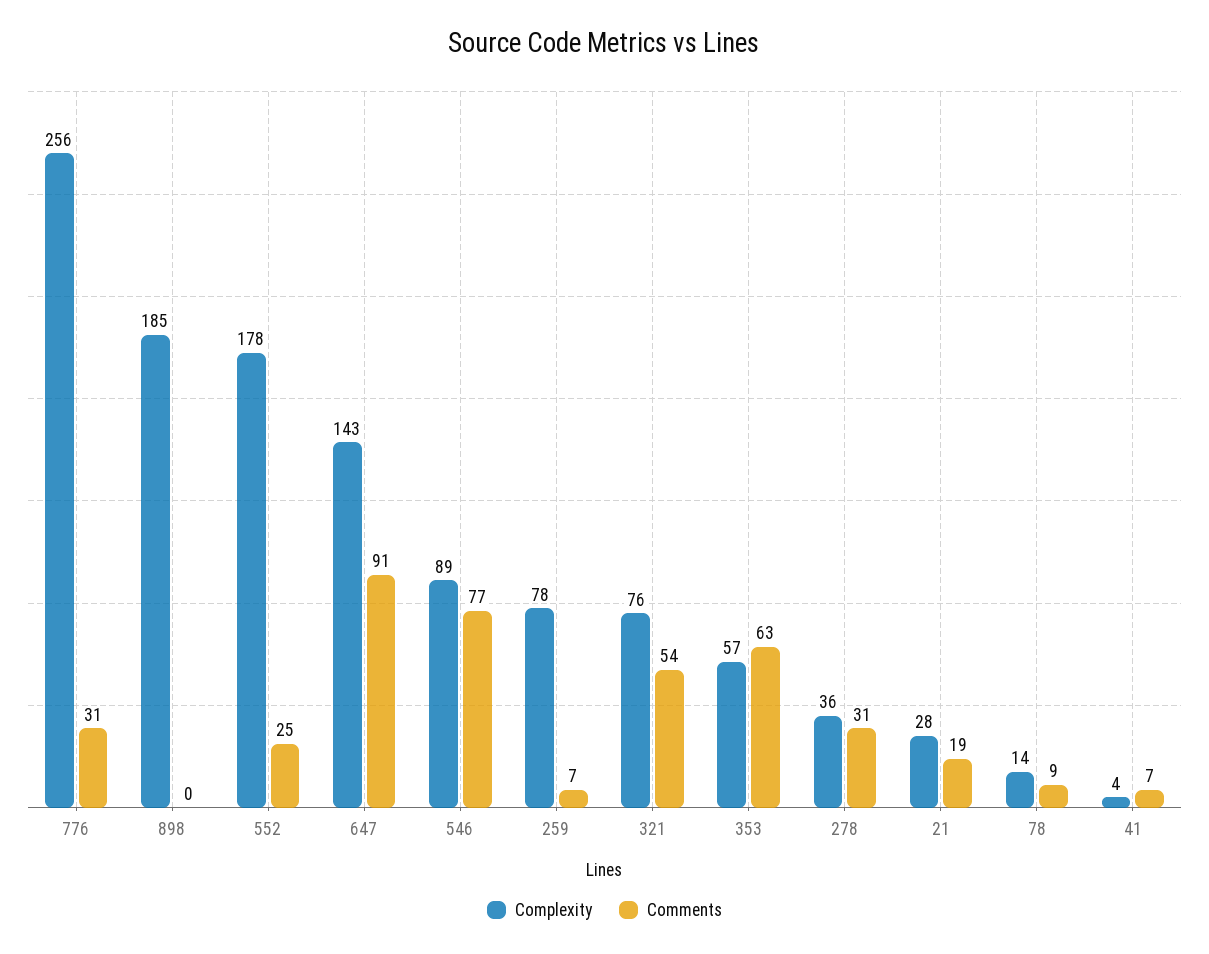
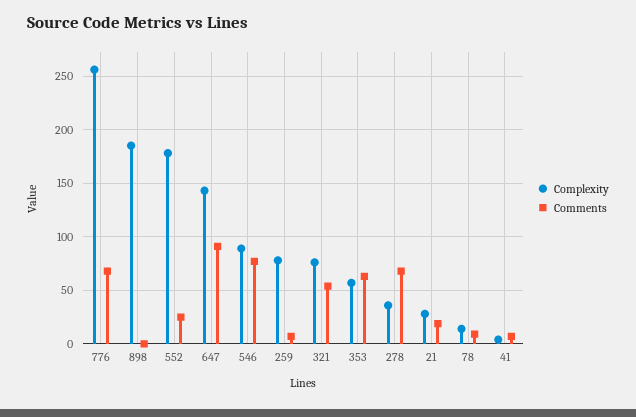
  {
    "Complexity": {
      "776": 256,
      "898": 185,
      "552": 178,
      "647": 143,
      "546": 89,
      "259": 78,
      "321": 76,
      "353": 57,
      "278": 36,
      "21": 28,
      "78": 14,
      "41": 4
    },
    "Comments": {
-     "776": 31,
+     "776": 70,
      "898": 0,
      "552": 25,
      "647": 91,
      "546": 77,
      "259": 7,
      "321": 54,
      "353": 63,
-     "278": 31,
+     "278": 70,
      "21": 19,
      "78": 9,
      "41": 7
    }
  }

